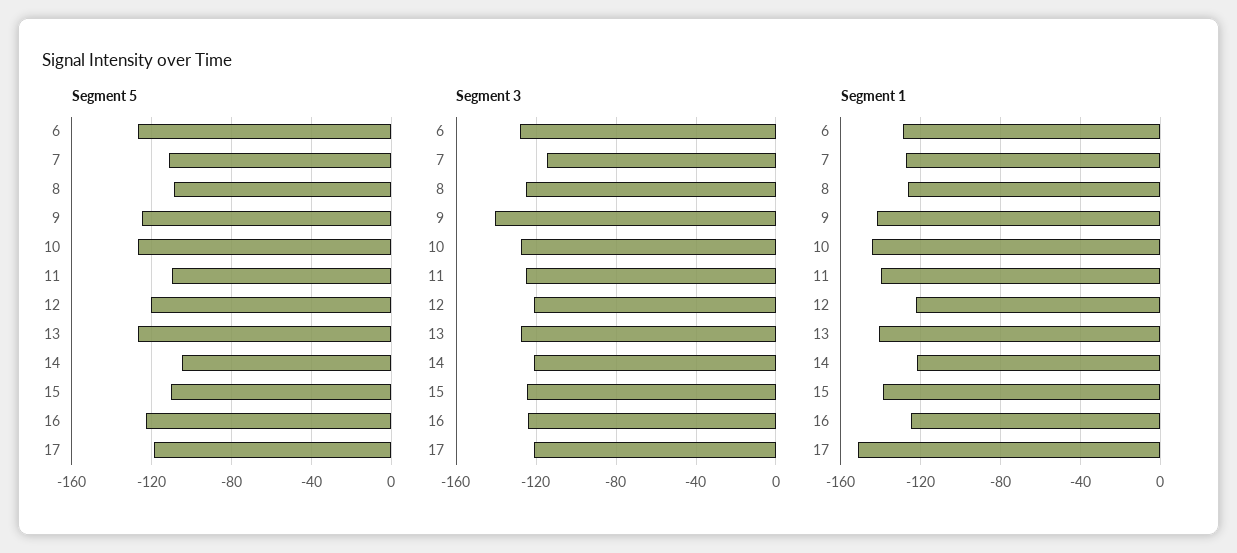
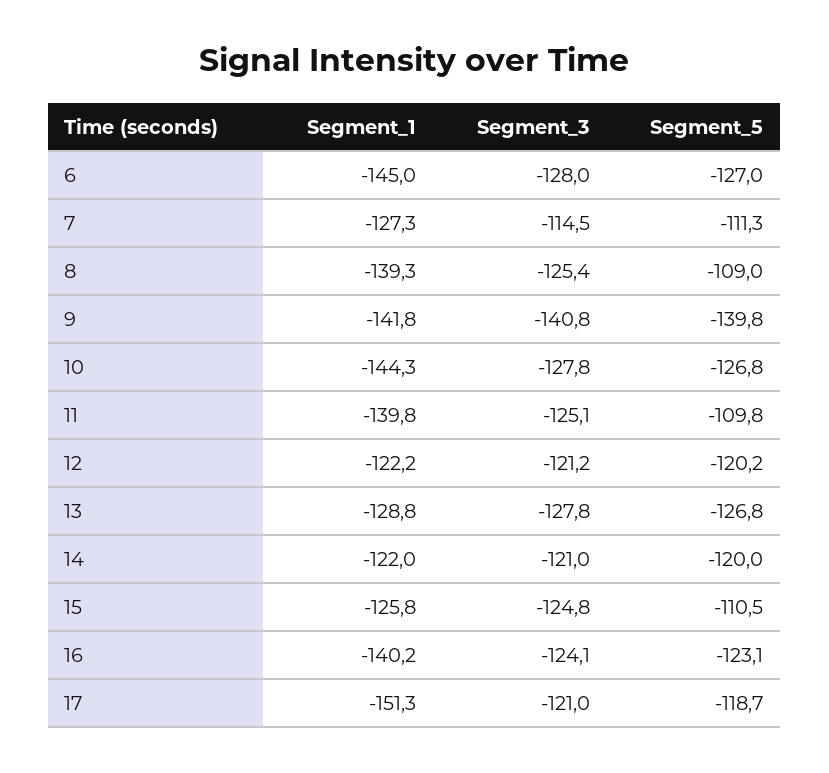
  {
    "Segment 5": {
      "6": -127,
      "7": -111.3,
      "8": -109,
-     "9": -125,
+     "9": -139.8,
      "10": -126.8,
      "11": -109.8,
      "12": -120.2,
      "13": -126.8,
-     "14": -105,
+     "14": -120,
      "15": -110.5,
      "16": -123.1,
      "17": -118.7
    },
    "Segment 3": {
      "6": -128,
      "7": -114.5,
      "8": -125.4,
      "9": -140.8,
      "10": -127.8,
      "11": -125.1,
      "12": -121.2,
      "13": -127.8,
      "14": -121,
      "15": -124.8,
      "16": -124.1,
      "17": -121
    },
    "Segment 1": {
-     "6": -130,
+     "6": -145,
      "7": -127.3,
-     "8": -125,
+     "8": -139.3,
      "9": -141.8,
      "10": -144.3,
      "11": -139.8,
      "12": -122.2,
-     "13": -140,
+     "13": -128.8,
      "14": -122,
-     "15": -140,
+     "15": -125.8,
-     "16": -125,
+     "16": -140.2,
      "17": -151.3
    }
  }

